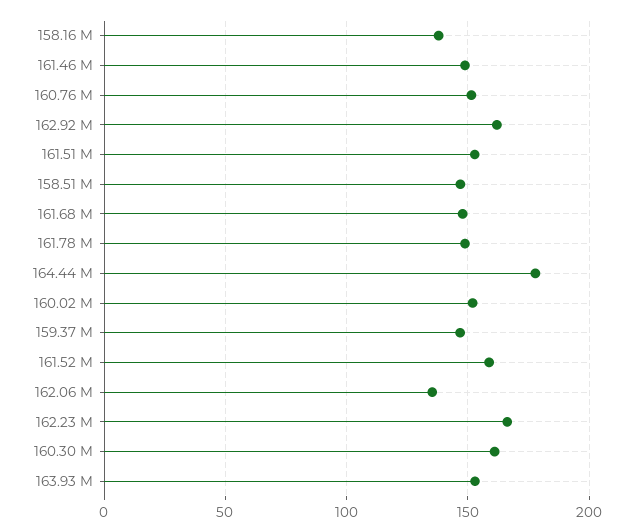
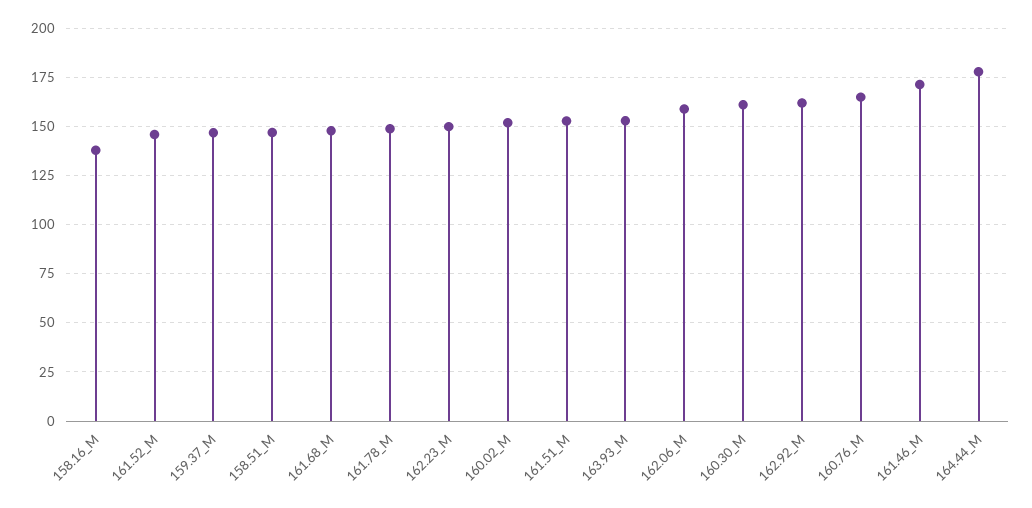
  {
    "158.16 M": 140,
-   "161.46 M": 150,
+   "161.46 M": 170,
-   "160.76 M": 150,
+   "160.76 M": 165,
    "162.92 M": 160,
    "161.51 M": 155,
    "158.51 M": 145,
    "161.68 M": 150,
    "161.78 M": 150,
    "164.44 M": 180,
    "160.02 M": 150,
    "159.37 M": 145,
-   "161.52 M": 160,
+   "161.52 M": 145,
-   "162.06 M": 135,
+   "162.06 M": 160,
-   "162.23 M": 165,
+   "162.23 M": 150,
    "160.30 M": 160,
    "163.93 M": 155
  }

